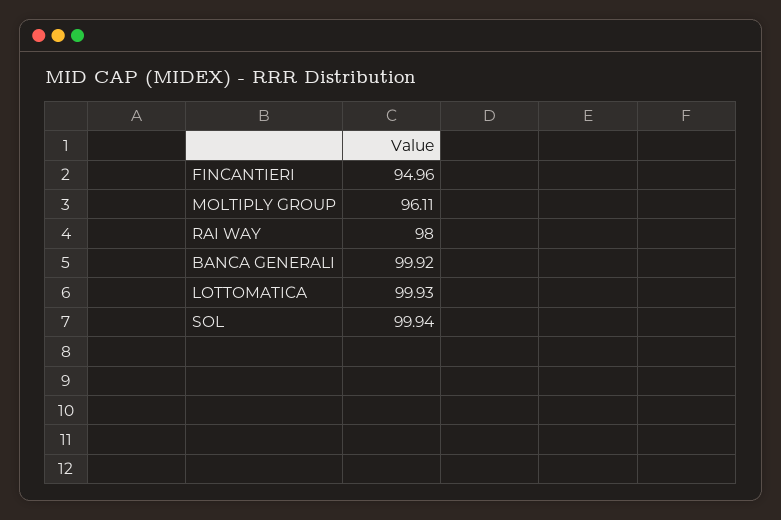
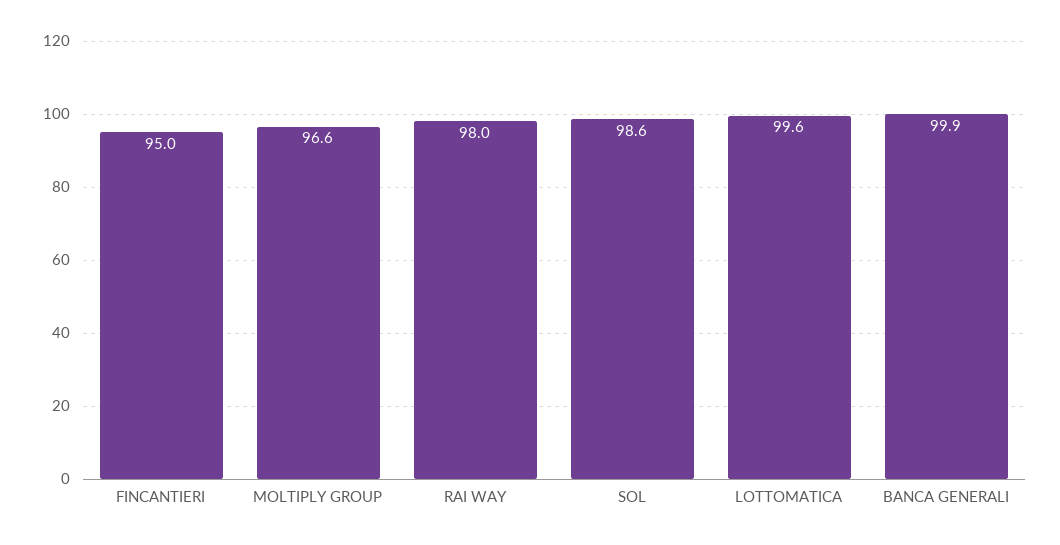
  {
    "FINCANTIERI": 94.96,
-   "MOLTIPLY GROUP": 96.11,
+   "MOLTIPLY GROUP": 96.6,
    "RAI WAY": 98,
    "BANCA GENERALI": 99.92,
-   "LOTTOMATICA": 99.93,
+   "LOTTOMATICA": 99.6,
-   "SOL": 99.94
+   "SOL": 98.6
  }

